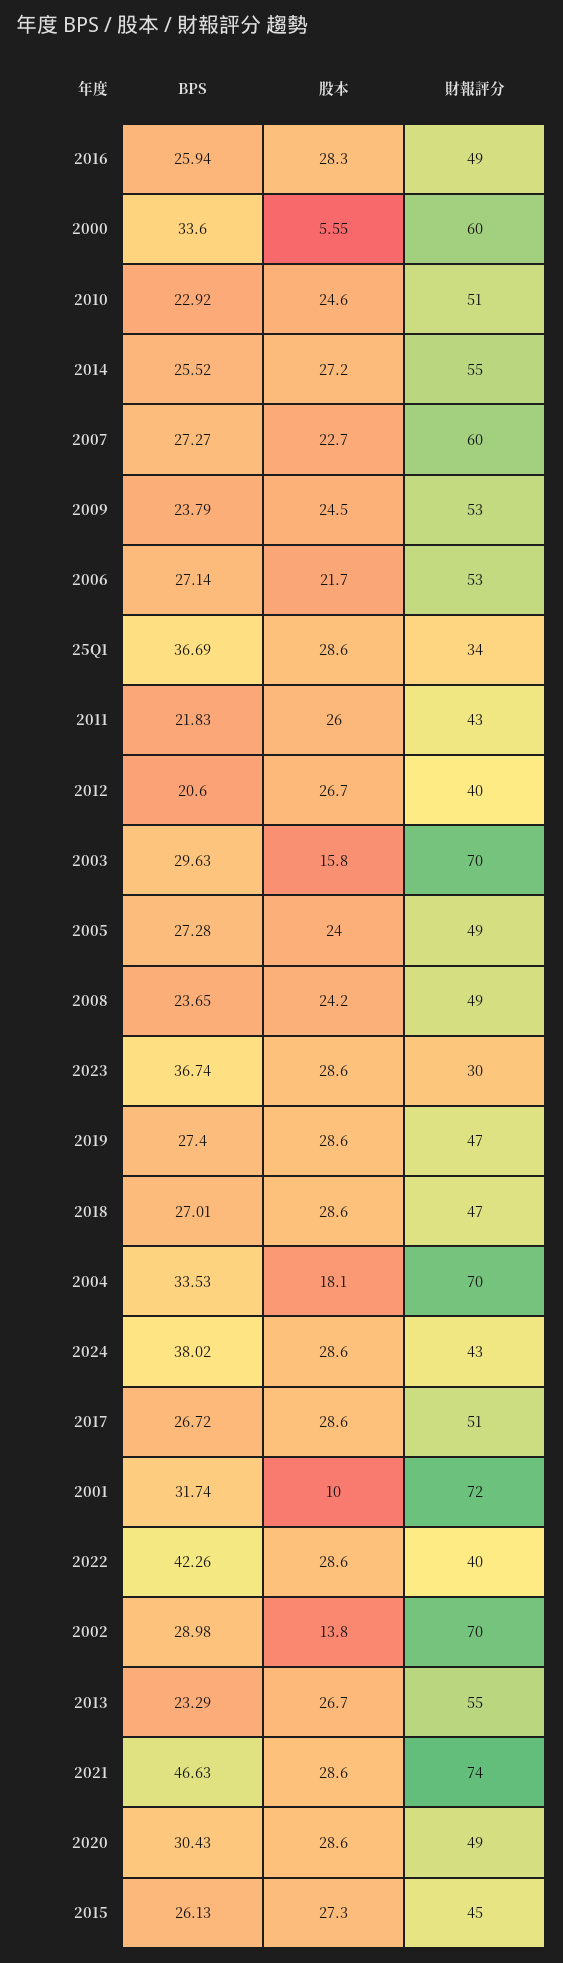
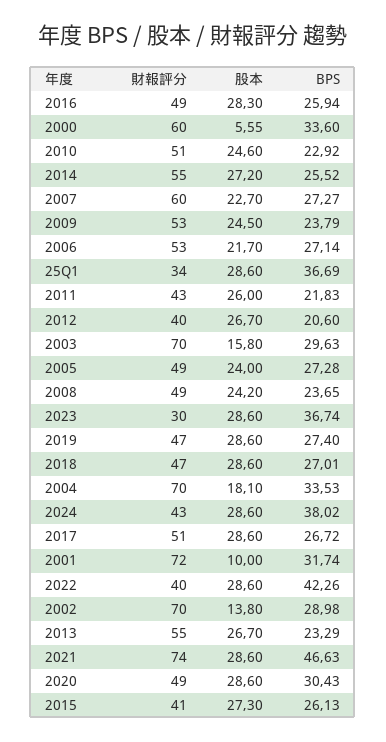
  {
    "BPS": {
      "2016": 25.94,
      "2000": 33.6,
      "2010": 22.92,
      "2014": 25.52,
      "2007": 27.27,
      "2009": 23.79,
      "2006": 27.14,
      "25Q1": 36.69,
      "2011": 21.83,
      "2012": 20.6,
      "2003": 29.63,
      "2005": 27.28,
      "2008": 23.65,
      "2023": 36.74,
      "2019": 27.4,
      "2018": 27.01,
      "2004": 33.53,
      "2024": 38.02,
      "2017": 26.72,
      "2001": 31.74,
      "2022": 42.26,
      "2002": 28.98,
      "2013": 23.29,
      "2021": 46.63,
      "2020": 30.43,
      "2015": 26.13
    },
    "股本": {
      "2016": 28.3,
      "2000": 5.55,
      "2010": 24.6,
      "2014": 27.2,
      "2007": 22.7,
      "2009": 24.5,
      "2006": 21.7,
      "25Q1": 28.6,
      "2011": 26,
      "2012": 26.7,
      "2003": 15.8,
      "2005": 24,
      "2008": 24.2,
      "2023": 28.6,
      "2019": 28.6,
      "2018": 28.6,
      "2004": 18.1,
      "2024": 28.6,
      "2017": 28.6,
      "2001": 10,
      "2022": 28.6,
      "2002": 13.8,
      "2013": 26.7,
      "2021": 28.6,
      "2020": 28.6,
      "2015": 27.3
    },
    "財報評分": {
      "2016": 49,
      "2000": 60,
      "2010": 51,
      "2014": 55,
      "2007": 60,
      "2009": 53,
      "2006": 53,
      "25Q1": 34,
      "2011": 43,
      "2012": 40,
      "2003": 70,
      "2005": 49,
      "2008": 49,
      "2023": 30,
      "2019": 47,
      "2018": 47,
      "2004": 70,
      "2024": 43,
      "2017": 51,
      "2001": 72,
      "2022": 40,
      "2002": 70,
      "2013": 55,
      "2021": 74,
      "2020": 49,
-     "2015": 45
+     "2015": 41
    }
  }

